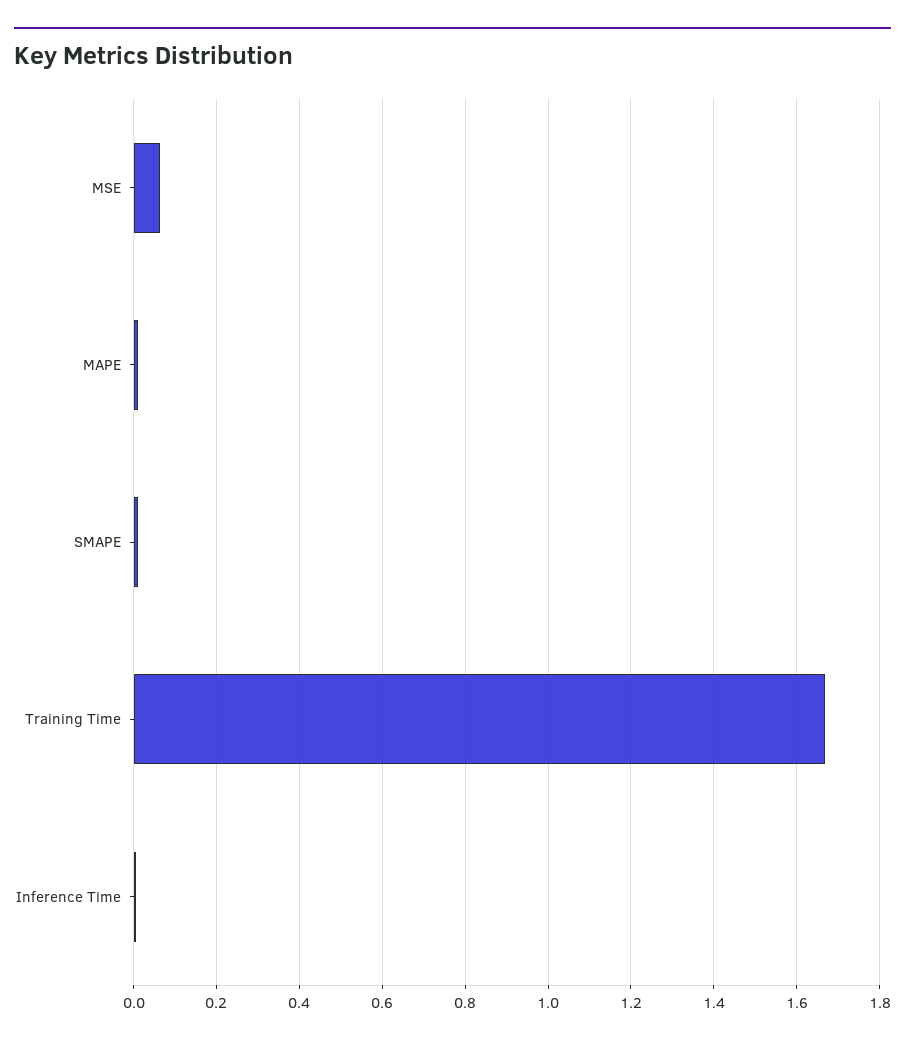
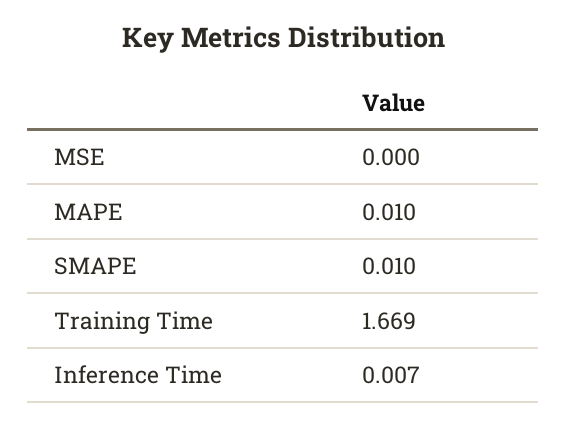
  {
-   "MSE": 0.06,
+   "MSE": 0,
    "MAPE": 0.01,
    "SMAPE": 0.01,
    "Training Time": 1.669,
    "Inference Time": 0.007
  }

